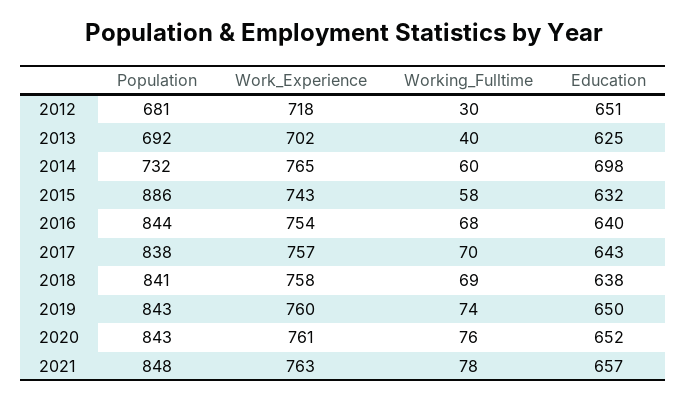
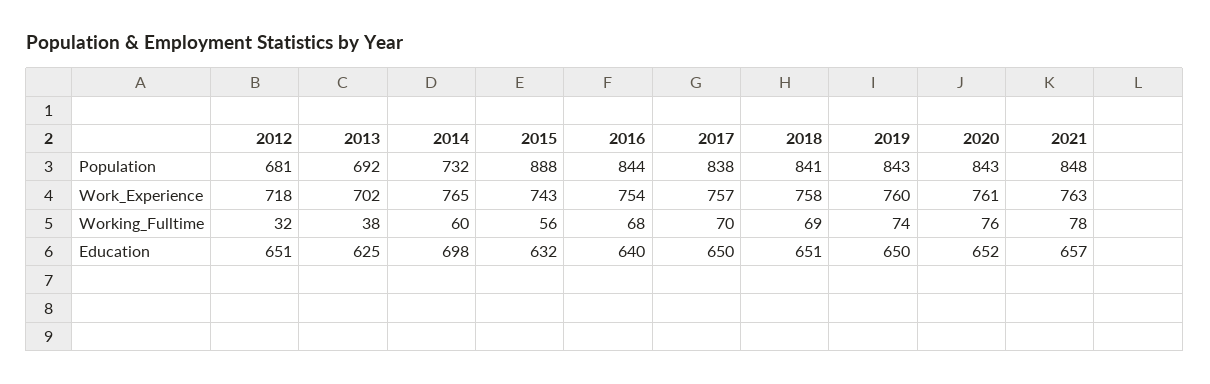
  {
    "Population": {
      "2012": 681,
      "2013": 692,
      "2014": 732,
-     "2015": 886,
+     "2015": 888,
      "2016": 844,
      "2017": 838,
      "2018": 841,
      "2019": 843,
      "2020": 843,
      "2021": 848
    },
    "Work_Experience": {
      "2012": 718,
      "2013": 702,
      "2014": 765,
      "2015": 743,
      "2016": 754,
      "2017": 757,
      "2018": 758,
      "2019": 760,
      "2020": 761,
      "2021": 763
    },
    "Working_Fulltime": {
-     "2012": 30,
+     "2012": 32,
-     "2013": 40,
+     "2013": 38,
      "2014": 60,
-     "2015": 58,
+     "2015": 56,
      "2016": 68,
      "2017": 70,
      "2018": 69,
      "2019": 74,
      "2020": 76,
      "2021": 78
    },
    "Education": {
      "2012": 651,
      "2013": 625,
      "2014": 698,
      "2015": 632,
      "2016": 640,
-     "2017": 643,
+     "2017": 650,
-     "2018": 638,
+     "2018": 651,
      "2019": 650,
      "2020": 652,
      "2021": 657
    }
  }

